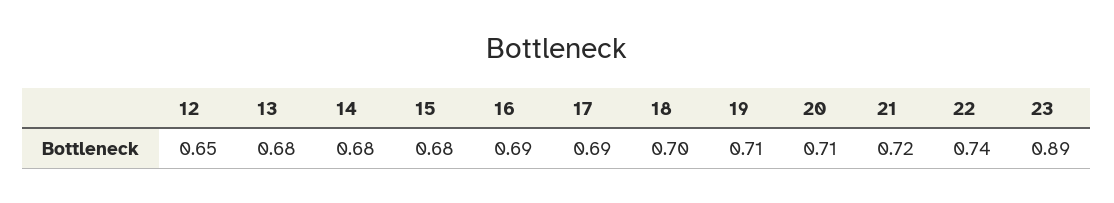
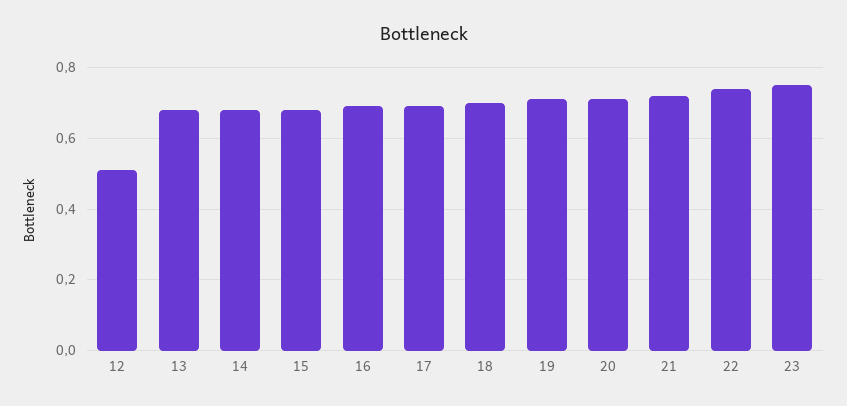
  {
-   "12": 0.65,
+   "12": 0.5,
    "13": 0.68,
    "14": 0.68,
    "15": 0.68,
    "16": 0.69,
    "17": 0.69,
    "18": 0.7,
    "19": 0.71,
    "20": 0.71,
    "21": 0.72,
    "22": 0.74,
-   "23": 0.89
+   "23": 0.75
  }

